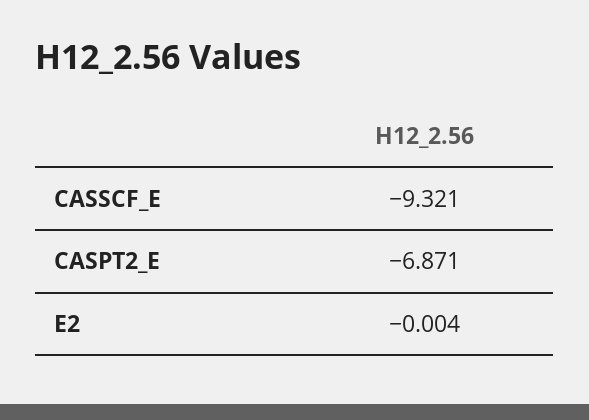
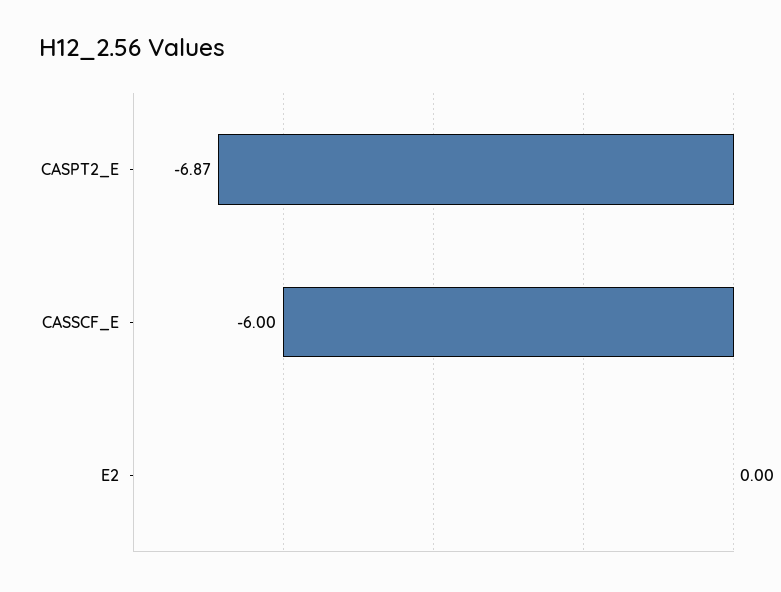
  {
-   "CASSCF_E": -9.321,
+   "CASSCF_E": -6,
    "CASPT2_E": -6.871,
    "E2": -0.004
  }

